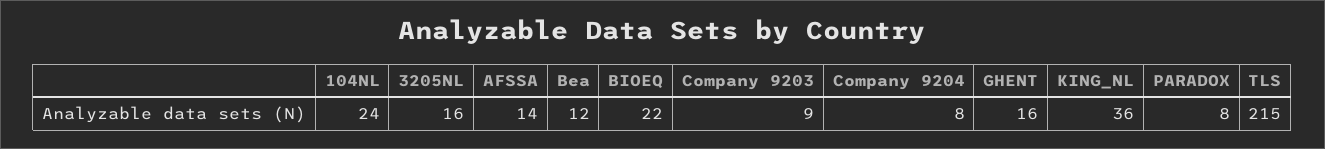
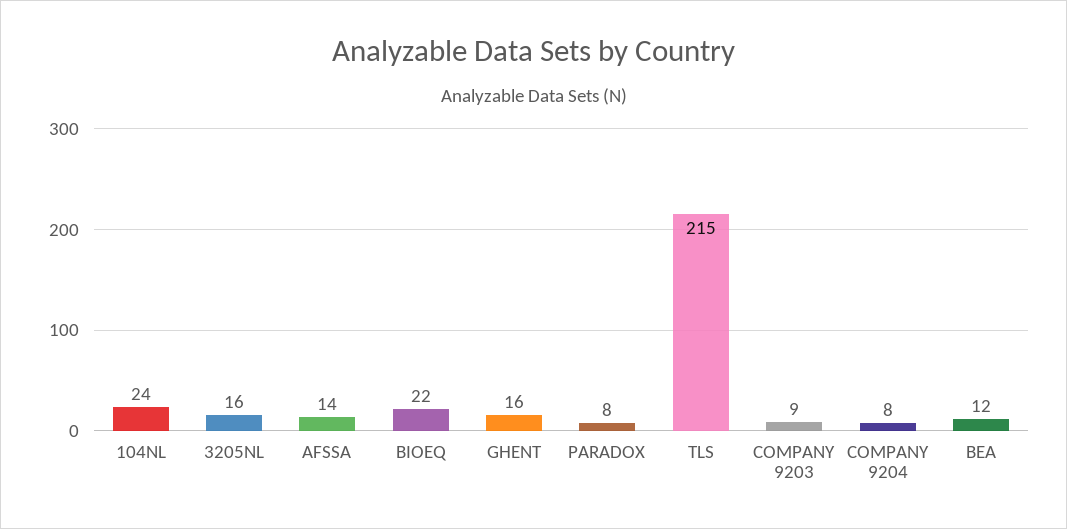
  {
    "104NL": 24,
    "3205NL": 16,
    "AFSSA": 14,
    "Bea": 12,
    "BIOEQ": 22,
    "Company 9203": 9,
    "Company 9204": 8,
    "GHENT": 16,
-   "KING_NL": 36,
    "PARADOX": 8,
    "TLS": 215
  }

